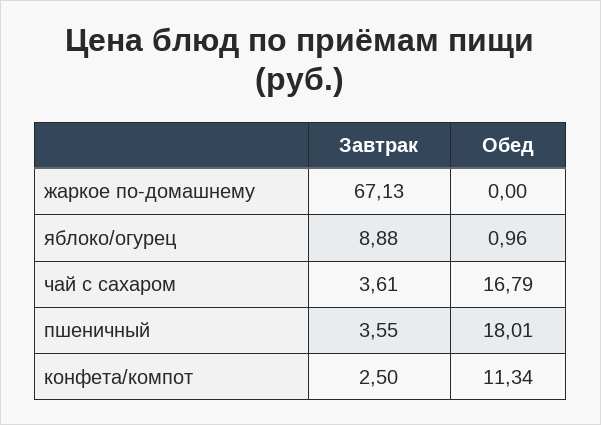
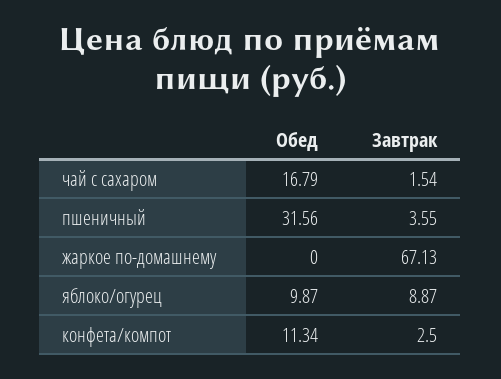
  {
    "Завтрак": {
      "жаркое по-домашнему": 67.13,
-     "яблоко/огурец": 8.88,
+     "яблоко/огурец": 8.87,
-     "чай с сахаром": 3.61,
+     "чай с сахаром": 1.54,
      "пшеничный": 3.55,
      "конфета/компот": 2.5
    },
    "Обед": {
      "жаркое по-домашнему": 0,
-     "яблоко/огурец": 0.96,
+     "яблоко/огурец": 9.87,
      "чай с сахаром": 16.79,
-     "пшеничный": 18.01,
+     "пшеничный": 31.56,
      "конфета/компот": 11.34
    }
  }

